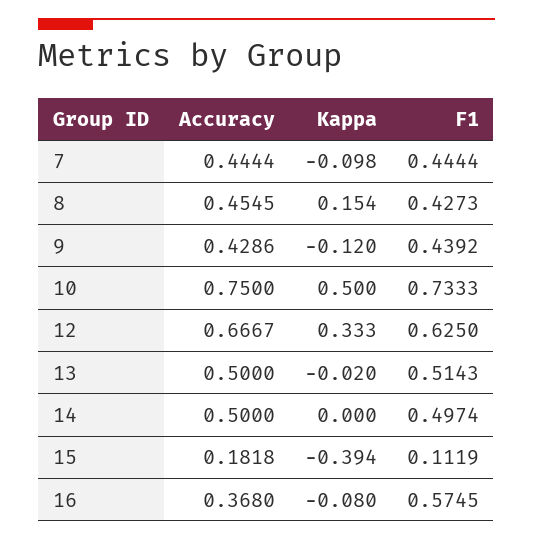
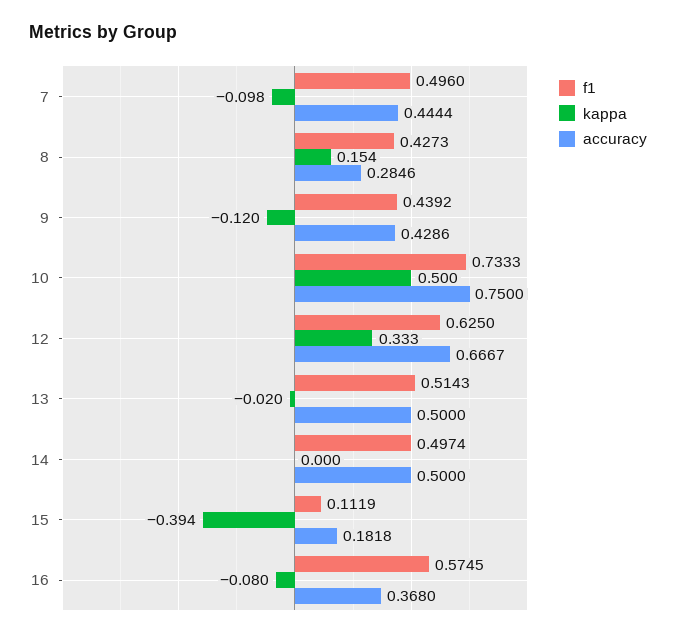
  {
    "Accuracy": {
      "7": 0.4444,
-     "8": 0.4545,
+     "8": 0.2846,
      "9": 0.4286,
      "10": 0.75,
      "12": 0.6667,
      "13": 0.5,
      "14": 0.5,
      "15": 0.1818,
      "16": 0.368
    },
    "Kappa": {
      "7": -0.098,
      "8": 0.154,
      "9": -0.12,
      "10": 0.5,
      "12": 0.333,
      "13": -0.02,
      "14": 0,
      "15": -0.394,
      "16": -0.08
    },
    "F1": {
-     "7": 0.4444,
+     "7": 0.496,
      "8": 0.4273,
      "9": 0.4392,
      "10": 0.7333,
      "12": 0.625,
      "13": 0.5143,
      "14": 0.4974,
      "15": 0.1119,
      "16": 0.5745
    }
  }

